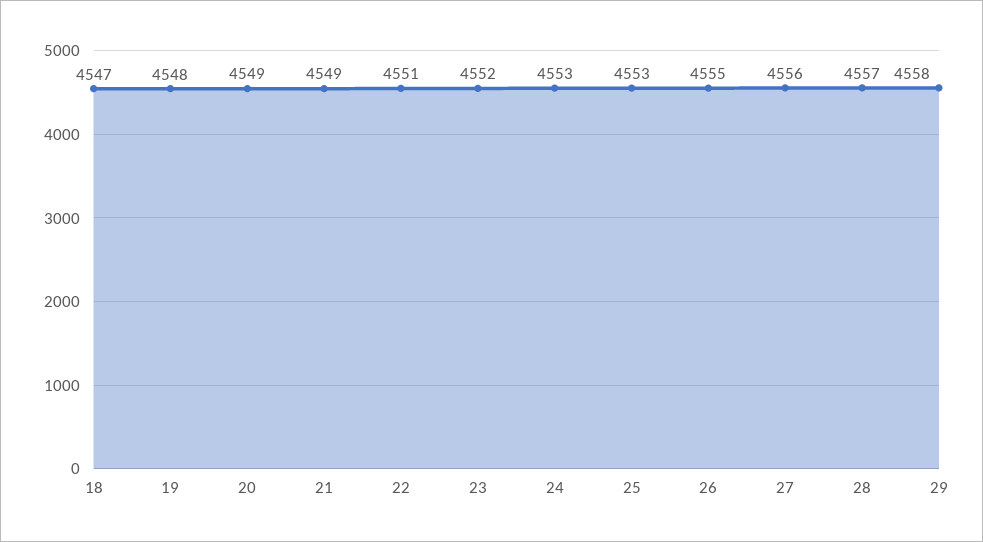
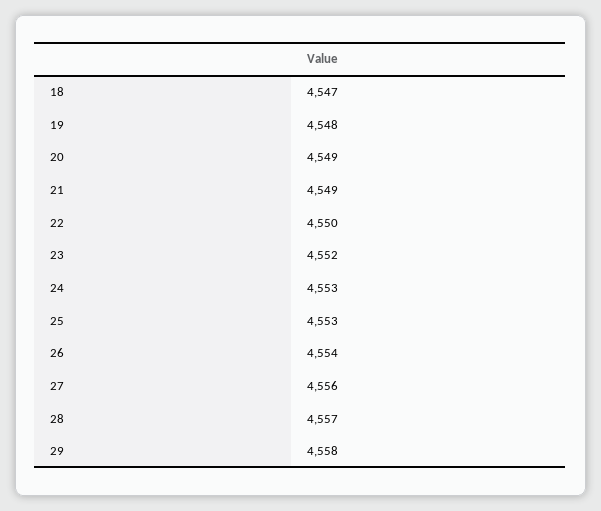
  {
    "18": 4547,
    "19": 4548,
    "20": 4549,
    "21": 4549,
-   "22": 4551,
+   "22": 4550,
    "23": 4552,
    "24": 4553,
    "25": 4553,
-   "26": 4555,
+   "26": 4554,
    "27": 4556,
    "28": 4557,
    "29": 4558
  }

